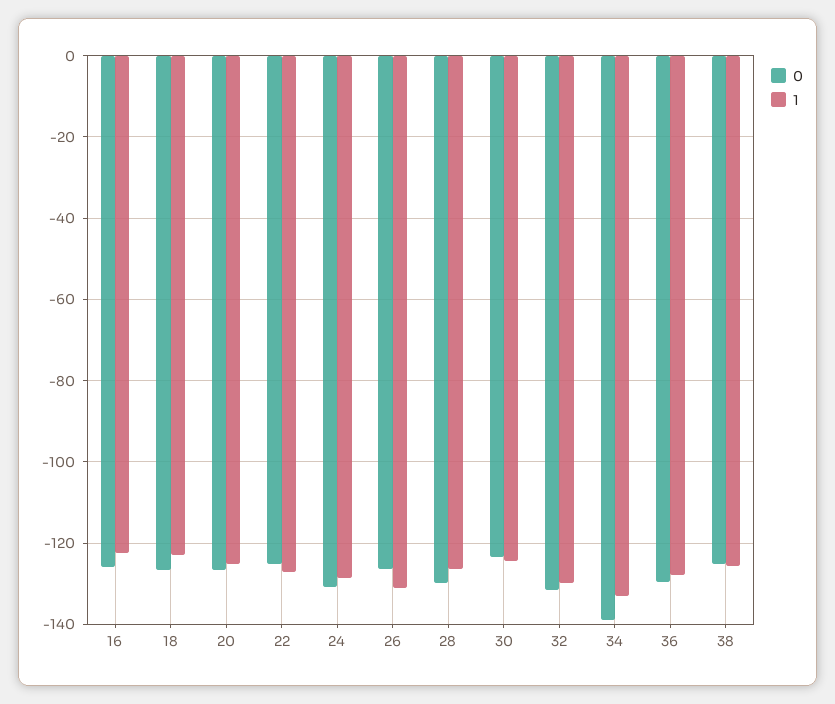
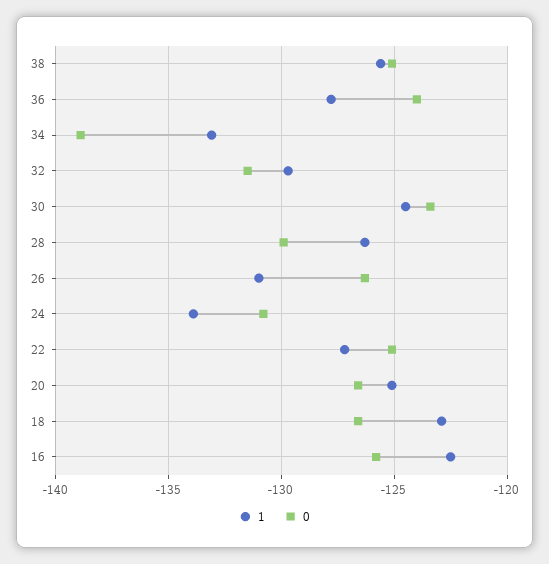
  {
    "0": {
      "16": -126,
      "18": -126.5,
      "20": -126.5,
      "22": -125,
      "24": -131,
      "26": -126.5,
      "28": -130,
      "30": -123.5,
      "32": -131.5,
      "34": -139,
-     "36": -130,
+     "36": -124,
      "38": -125
    },
    "1": {
      "16": -122.5,
      "18": -123,
      "20": -125,
      "22": -127,
-     "24": -128,
+     "24": -134,
      "26": -131,
      "28": -126.5,
      "30": -124.5,
      "32": -129.5,
      "34": -133,
      "36": -128,
      "38": -125.5
    }
  }

